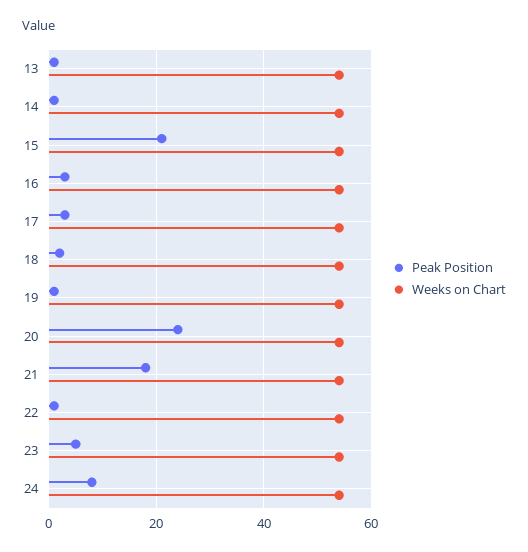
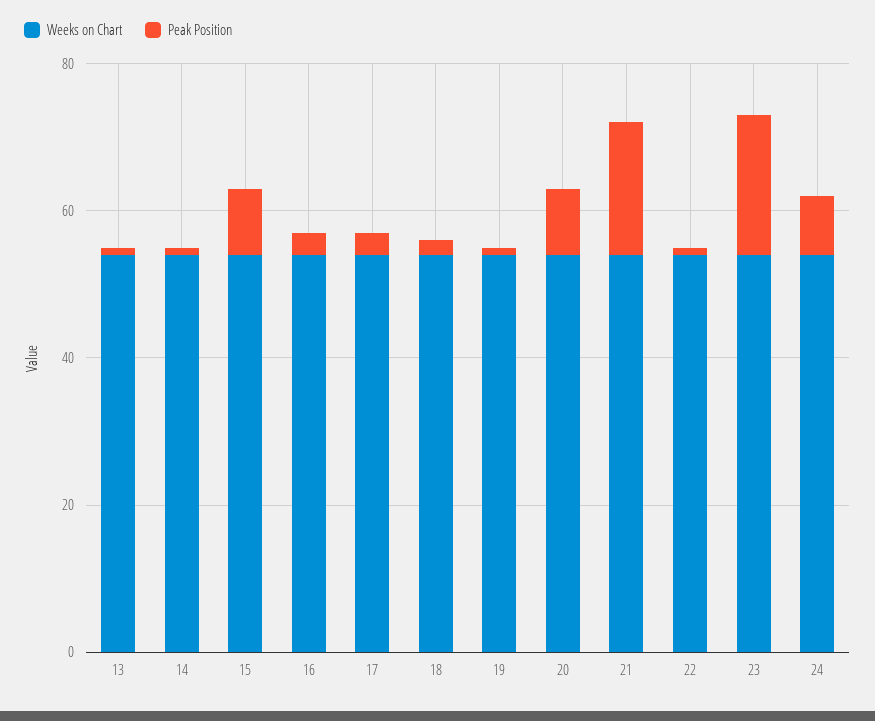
  {
    "Peak Position": {
      "13": 0,
      "14": 0,
-     "15": 20,
+     "15": 10,
      "16": 5,
      "17": 5,
      "18": 0,
      "19": 0,
-     "20": 25,
+     "20": 10,
      "21": 20,
      "22": 0,
-     "23": 5,
+     "23": 20,
      "24": 10
    },
    "Weeks on Chart": {
      "13": 55,
      "14": 55,
      "15": 55,
      "16": 55,
      "17": 55,
      "18": 55,
      "19": 55,
      "20": 55,
      "21": 55,
      "22": 55,
      "23": 55,
      "24": 55
    }
  }

